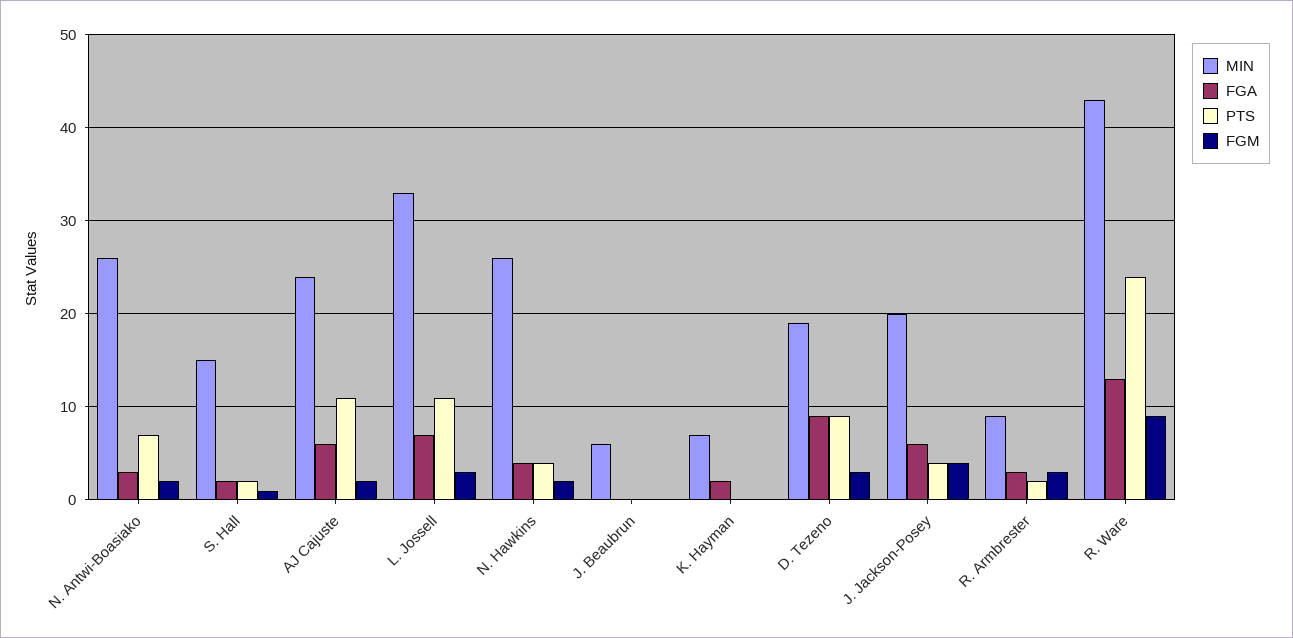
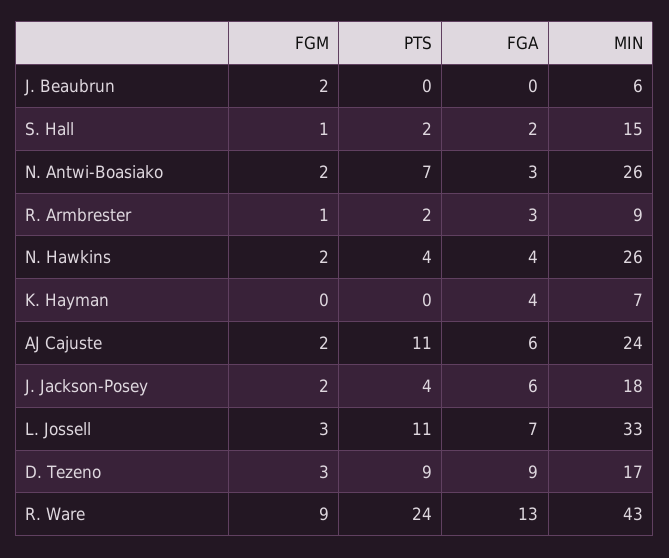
  {
    "MIN": {
      "N. Antwi-Boasiako": 26,
      "S. Hall": 15,
      "AJ Cajuste": 24,
      "L. Jossell": 33,
      "N. Hawkins": 26,
      "J. Beaubrun": 6,
      "K. Hayman": 7,
-     "D. Tezeno": 19,
+     "D. Tezeno": 17,
-     "J. Jackson-Posey": 20,
+     "J. Jackson-Posey": 18,
      "R. Armbrester": 9,
      "R. Ware": 43
    },
    "FGA": {
      "N. Antwi-Boasiako": 3,
      "S. Hall": 2,
      "AJ Cajuste": 6,
      "L. Jossell": 7,
      "N. Hawkins": 4,
      "J. Beaubrun": 0,
-     "K. Hayman": 2,
+     "K. Hayman": 4,
      "D. Tezeno": 9,
      "J. Jackson-Posey": 6,
      "R. Armbrester": 3,
      "R. Ware": 13
    },
    "PTS": {
      "N. Antwi-Boasiako": 7,
      "S. Hall": 2,
      "AJ Cajuste": 11,
      "L. Jossell": 11,
      "N. Hawkins": 4,
      "J. Beaubrun": 0,
      "K. Hayman": 0,
      "D. Tezeno": 9,
      "J. Jackson-Posey": 4,
      "R. Armbrester": 2,
      "R. Ware": 24
    },
    "FGM": {
      "N. Antwi-Boasiako": 2,
      "S. Hall": 1,
      "AJ Cajuste": 2,
      "L. Jossell": 3,
      "N. Hawkins": 2,
-     "J. Beaubrun": 0,
+     "J. Beaubrun": 2,
      "K. Hayman": 0,
      "D. Tezeno": 3,
-     "J. Jackson-Posey": 4,
+     "J. Jackson-Posey": 2,
-     "R. Armbrester": 3,
+     "R. Armbrester": 1,
      "R. Ware": 9
    }
  }

